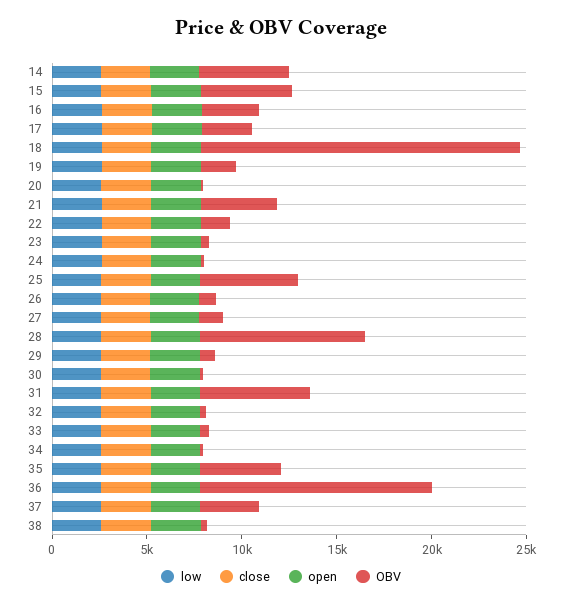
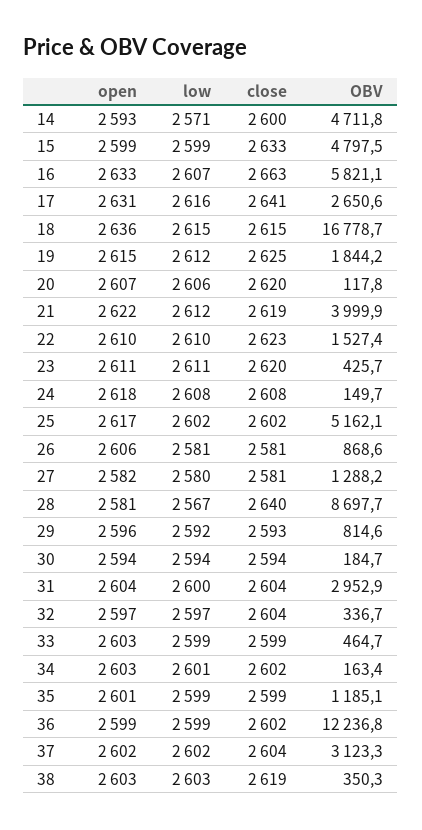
  {
    "low": {
      "14": 2571,
      "15": 2599,
      "16": 2607,
      "17": 2616,
      "18": 2615,
      "19": 2612,
      "20": 2606,
      "21": 2612,
      "22": 2610,
      "23": 2611,
      "24": 2608,
      "25": 2602,
      "26": 2581,
      "27": 2580,
      "28": 2567,
      "29": 2592,
      "30": 2594,
      "31": 2600,
      "32": 2597,
      "33": 2599,
      "34": 2601,
      "35": 2599,
      "36": 2599,
      "37": 2602,
      "38": 2603
    },
    "close": {
      "14": 2600,
      "15": 2633,
      "16": 2663,
      "17": 2641,
      "18": 2615,
      "19": 2625,
      "20": 2620,
      "21": 2619,
      "22": 2623,
      "23": 2620,
      "24": 2608,
      "25": 2602,
      "26": 2581,
      "27": 2581,
      "28": 2640,
      "29": 2593,
      "30": 2594,
      "31": 2604,
      "32": 2604,
      "33": 2599,
      "34": 2602,
      "35": 2599,
      "36": 2602,
      "37": 2604,
      "38": 2619
    },
    "open": {
      "14": 2593,
      "15": 2599,
      "16": 2633,
      "17": 2631,
      "18": 2636,
      "19": 2615,
      "20": 2607,
      "21": 2622,
      "22": 2610,
      "23": 2611,
      "24": 2618,
      "25": 2617,
      "26": 2606,
      "27": 2582,
      "28": 2581,
      "29": 2596,
      "30": 2594,
      "31": 2604,
      "32": 2597,
      "33": 2603,
      "34": 2603,
      "35": 2601,
      "36": 2599,
      "37": 2602,
      "38": 2603
    },
    "OBV": {
      "14": 4711.8,
      "15": 4797.5,
-     "16": 3000,
+     "16": 5821.1,
      "17": 2650.6,
      "18": 16778.7,
      "19": 1844.2,
      "20": 117.8,
      "21": 3999.9,
      "22": 1527.4,
      "23": 425.7,
      "24": 149.7,
      "25": 5162.1,
      "26": 868.6,
      "27": 1288.2,
      "28": 8697.7,
      "29": 814.6,
      "30": 184.7,
-     "31": 6000,
+     "31": 2952.9,
      "32": 336.7,
      "33": 464.7,
      "34": 163.4,
-     "35": 4000,
+     "35": 1185.1,
      "36": 12236.8,
      "37": 3123.3,
      "38": 350.3
    }
  }

